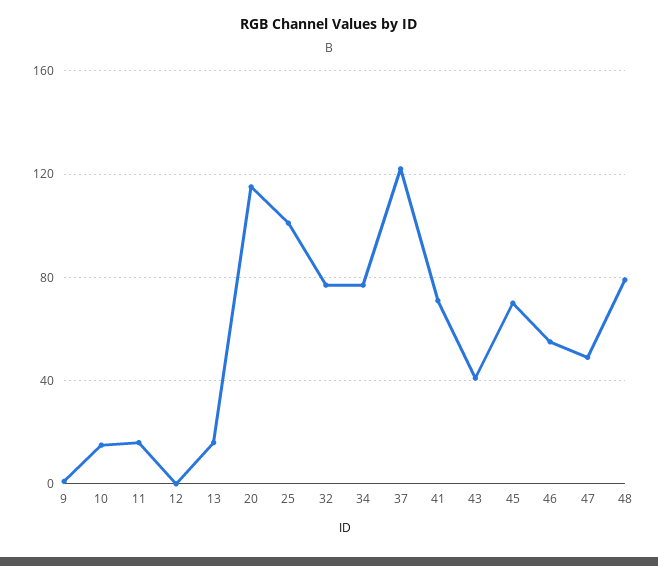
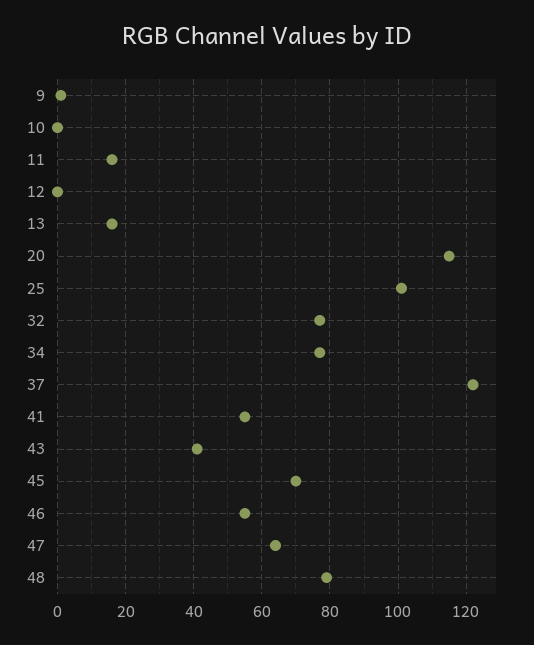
  {
    "9": 0,
-   "10": 15,
+   "10": 0,
    "11": 15,
    "12": 0,
    "13": 15,
    "20": 115,
    "25": 100,
    "32": 75,
    "34": 75,
    "37": 120,
-   "41": 70,
+   "41": 55,
    "43": 40,
    "45": 70,
    "46": 55,
-   "47": 50,
+   "47": 65,
    "48": 80
  }

